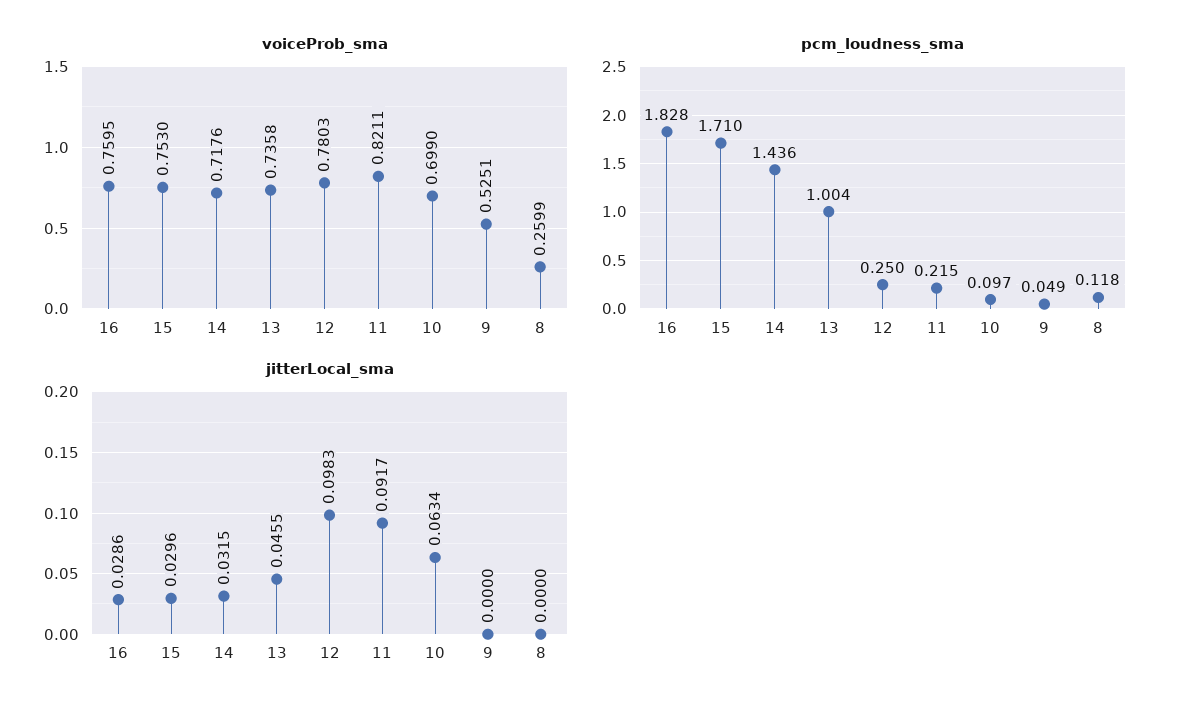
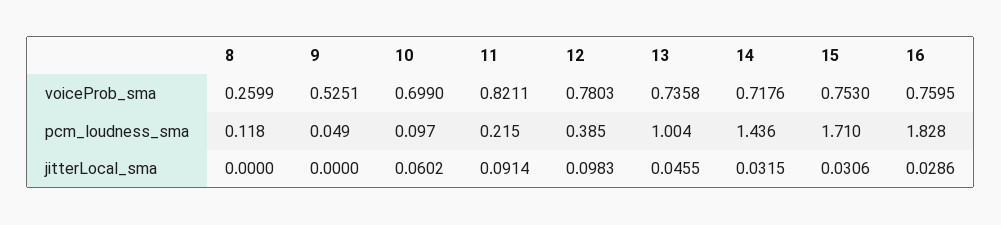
  {
    "voiceProb_sma": {
      "16": 0.7595,
      "15": 0.753,
      "14": 0.7176,
      "13": 0.7358,
      "12": 0.7803,
      "11": 0.8211,
      "10": 0.699,
      "9": 0.5251,
      "8": 0.2599
    },
    "pcm_loudness_sma": {
      "16": 1.828,
      "15": 1.71,
      "14": 1.436,
      "13": 1.004,
-     "12": 0.25,
+     "12": 0.385,
      "11": 0.215,
      "10": 0.097,
      "9": 0.049,
      "8": 0.118
    },
    "jitterLocal_sma": {
      "16": 0.0286,
-     "15": 0.0296,
+     "15": 0.0306,
      "14": 0.0315,
      "13": 0.0455,
      "12": 0.0983,
-     "11": 0.0917,
+     "11": 0.0914,
-     "10": 0.0634,
+     "10": 0.0602,
      "9": 0,
      "8": 0
    }
  }

